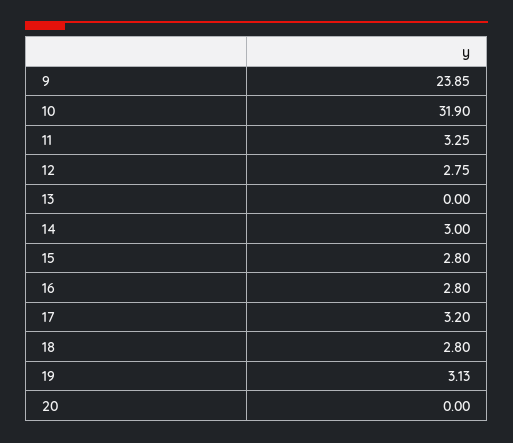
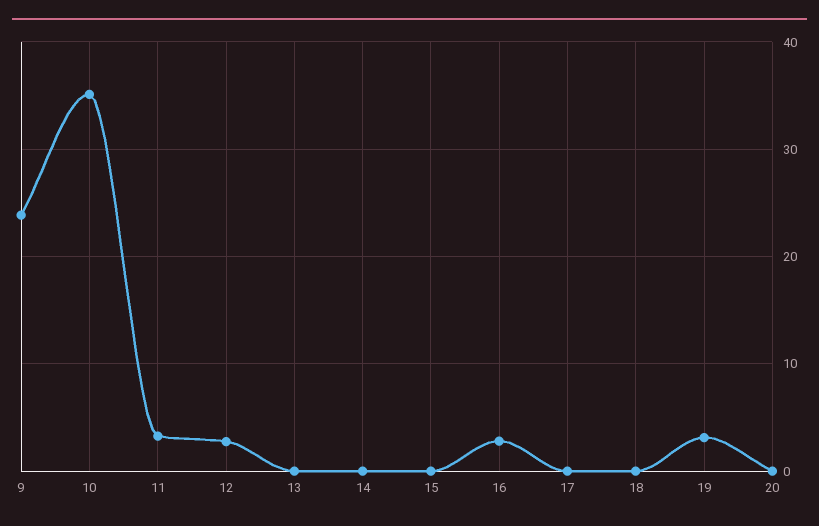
  {
    "9": 23.85,
-   "10": 31.9,
+   "10": 35,
    "11": 3.25,
    "12": 2.75,
    "13": 0,
-   "14": 3,
+   "14": 0,
-   "15": 2.8,
+   "15": 0,
    "16": 2.8,
-   "17": 3.2,
+   "17": 0,
-   "18": 2.8,
+   "18": 0,
    "19": 3.13,
    "20": 0
  }

